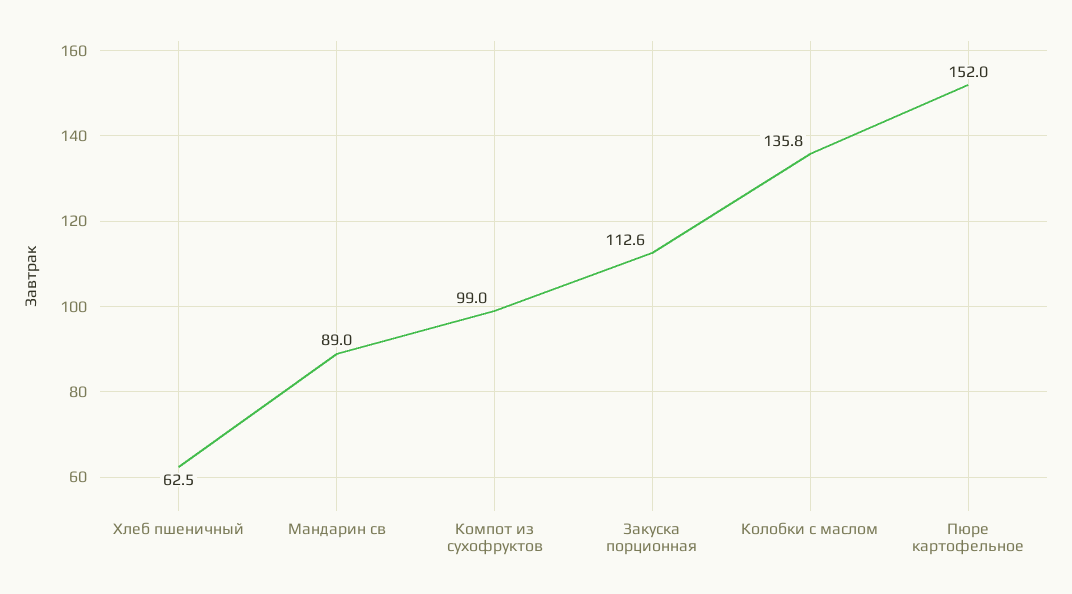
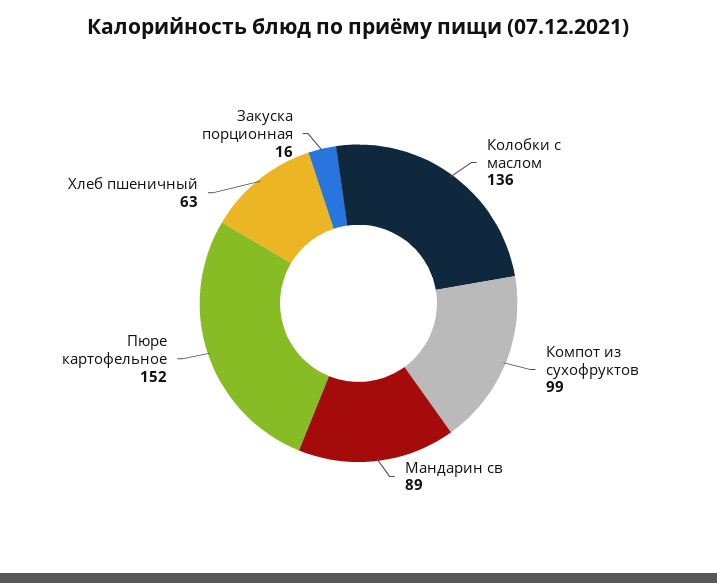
  {
    "Хлеб пшеничный": 62.5,
    "Мандарин св": 89,
    "Компот из сухофруктов": 99,
-   "Закуска порционная": 112.6,
+   "Закуска порционная": 16,
    "Колобки с маслом": 135.8,
    "Пюре картофельное": 152
  }

